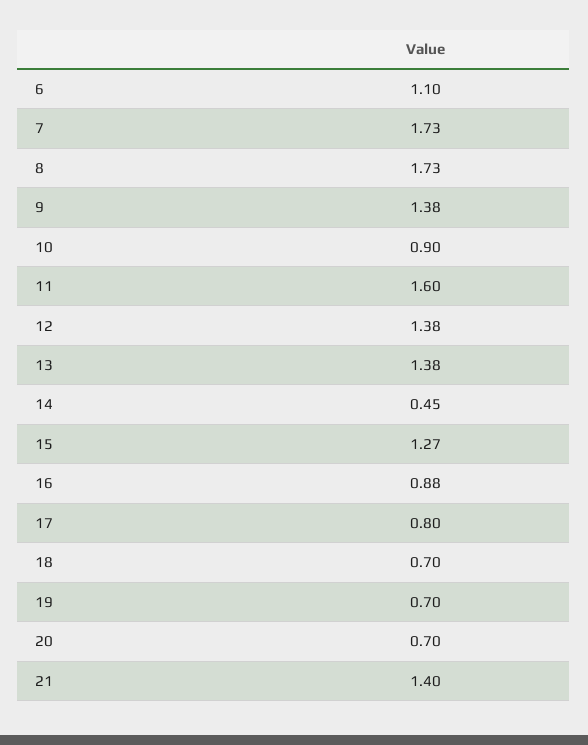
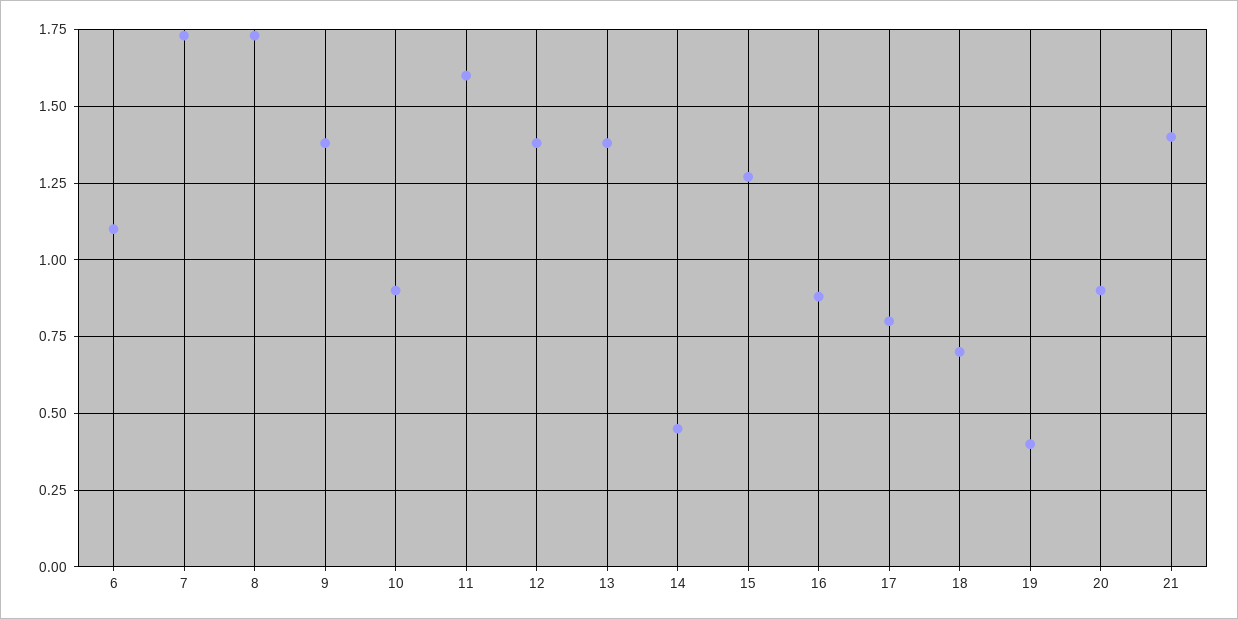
  {
    "6": 1.1,
    "7": 1.73,
    "8": 1.73,
    "9": 1.38,
    "10": 0.9,
    "11": 1.6,
    "12": 1.38,
    "13": 1.38,
    "14": 0.45,
    "15": 1.27,
    "16": 0.88,
    "17": 0.8,
    "18": 0.7,
-   "19": 0.7,
+   "19": 0.4,
-   "20": 0.7,
+   "20": 0.9,
    "21": 1.4
  }

